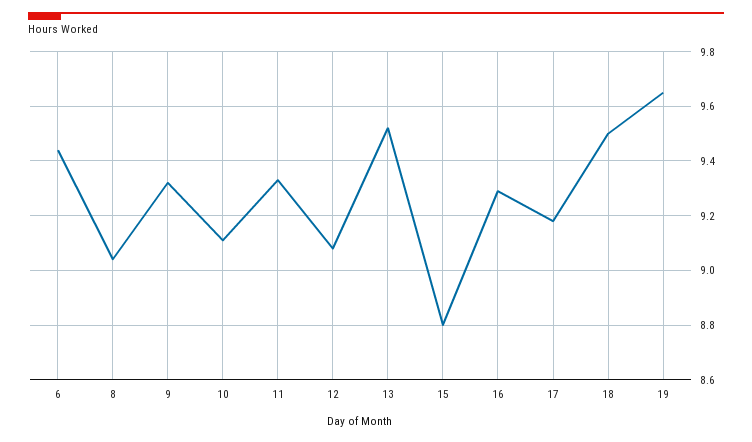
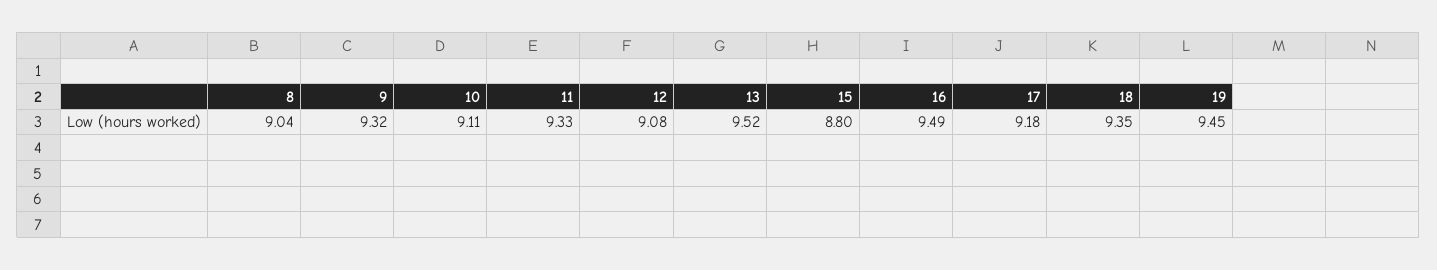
  {
-   "6": 9.45,
    "8": 9.04,
    "9": 9.32,
    "10": 9.11,
    "11": 9.33,
    "12": 9.08,
    "13": 9.52,
    "15": 8.8,
-   "16": 9.3,
+   "16": 9.49,
    "17": 9.18,
-   "18": 9.5,
+   "18": 9.35,
-   "19": 9.65
+   "19": 9.45
  }

